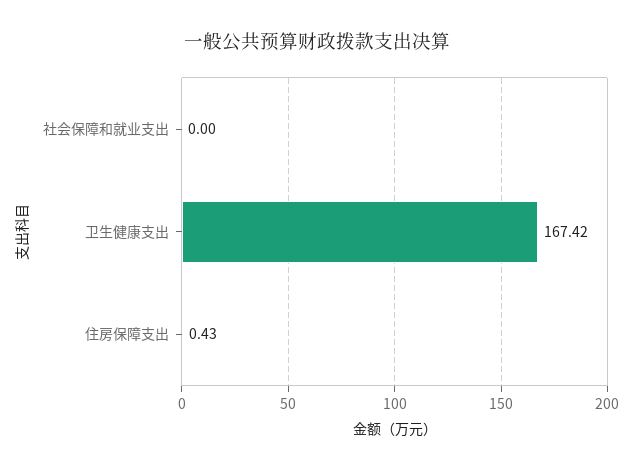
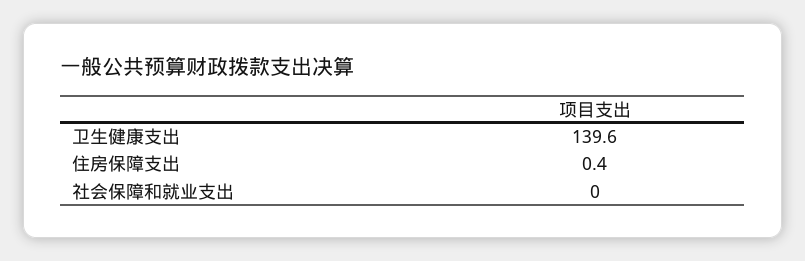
  {
    "社会保障和就业支出": 0,
-   "卫生健康支出": 167.42,
+   "卫生健康支出": 139.6,
    "住房保障支出": 0.43
  }

